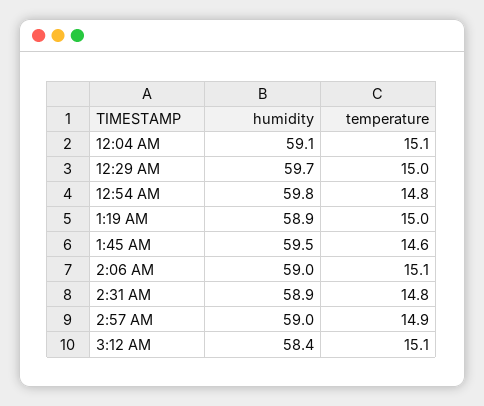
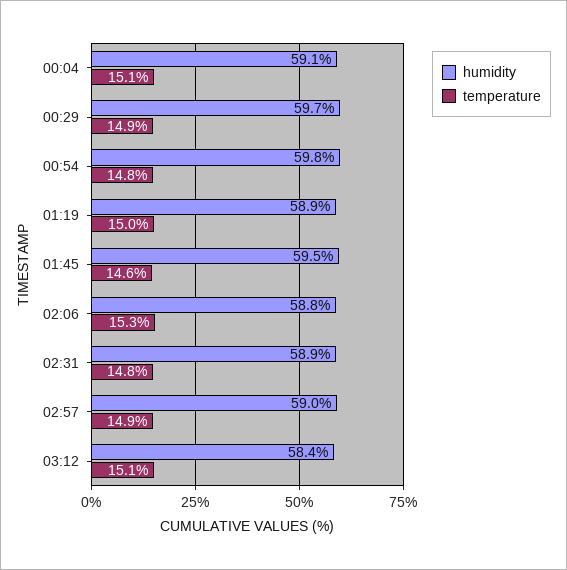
  {
    "humidity": {
      "12:04 AM": 59.1,
      "12:29 AM": 59.7,
      "12:54 AM": 59.8,
      "1:19 AM": 58.9,
      "1:45 AM": 59.5,
-     "2:06 AM": 59,
+     "2:06 AM": 58.8,
      "2:31 AM": 58.9,
      "2:57 AM": 59,
      "3:12 AM": 58.4
    },
    "temperature": {
      "12:04 AM": 15.1,
-     "12:29 AM": 15,
+     "12:29 AM": 14.9,
      "12:54 AM": 14.8,
      "1:19 AM": 15,
      "1:45 AM": 14.6,
-     "2:06 AM": 15.1,
+     "2:06 AM": 15.3,
      "2:31 AM": 14.8,
      "2:57 AM": 14.9,
      "3:12 AM": 15.1
    }
  }

